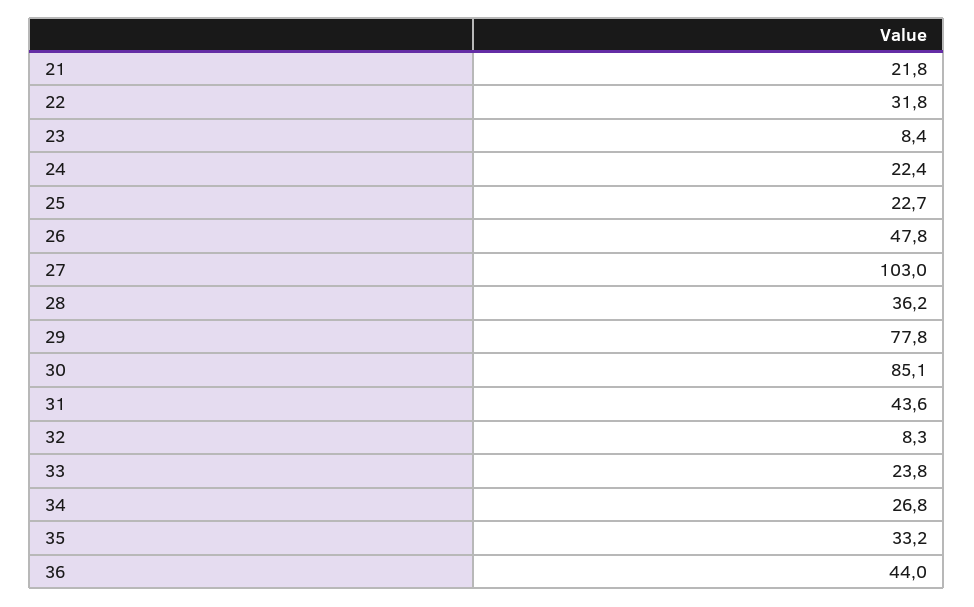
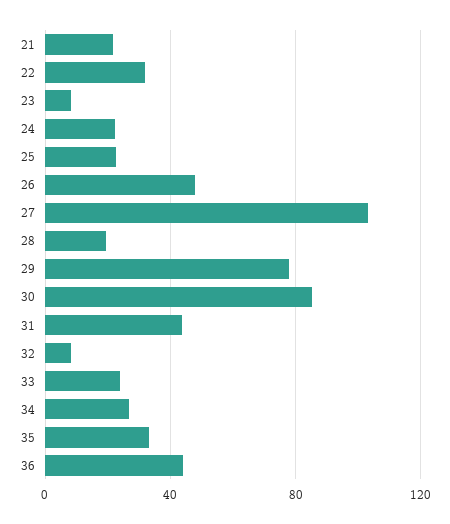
  {
    "21": 21.8,
    "22": 31.8,
    "23": 8.4,
    "24": 22.4,
    "25": 22.7,
    "26": 47.8,
    "27": 103,
-   "28": 36.2,
+   "28": 20,
    "29": 77.8,
    "30": 85.1,
    "31": 43.6,
    "32": 8.3,
    "33": 23.8,
    "34": 26.8,
    "35": 33.2,
    "36": 44
  }

